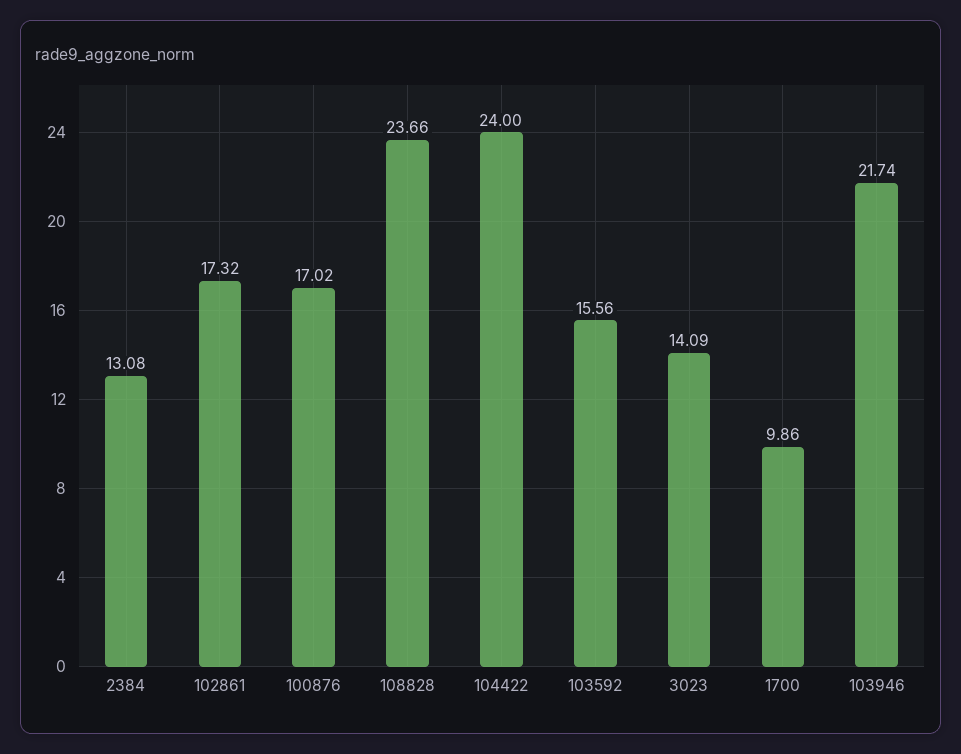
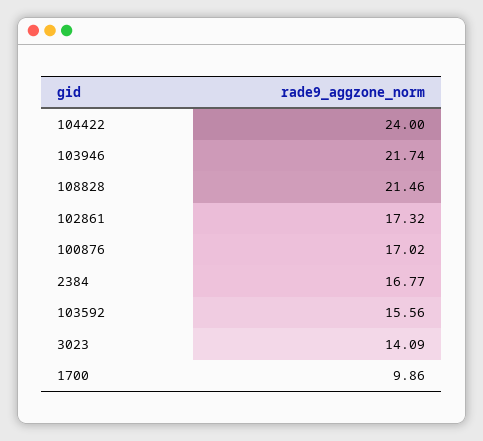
  {
-   "2384": 13.08,
+   "2384": 16.77,
    "102861": 17.32,
    "100876": 17.02,
-   "108828": 23.66,
+   "108828": 21.46,
    "104422": 24,
    "103592": 15.56,
    "3023": 14.09,
    "1700": 9.86,
    "103946": 21.74
  }

